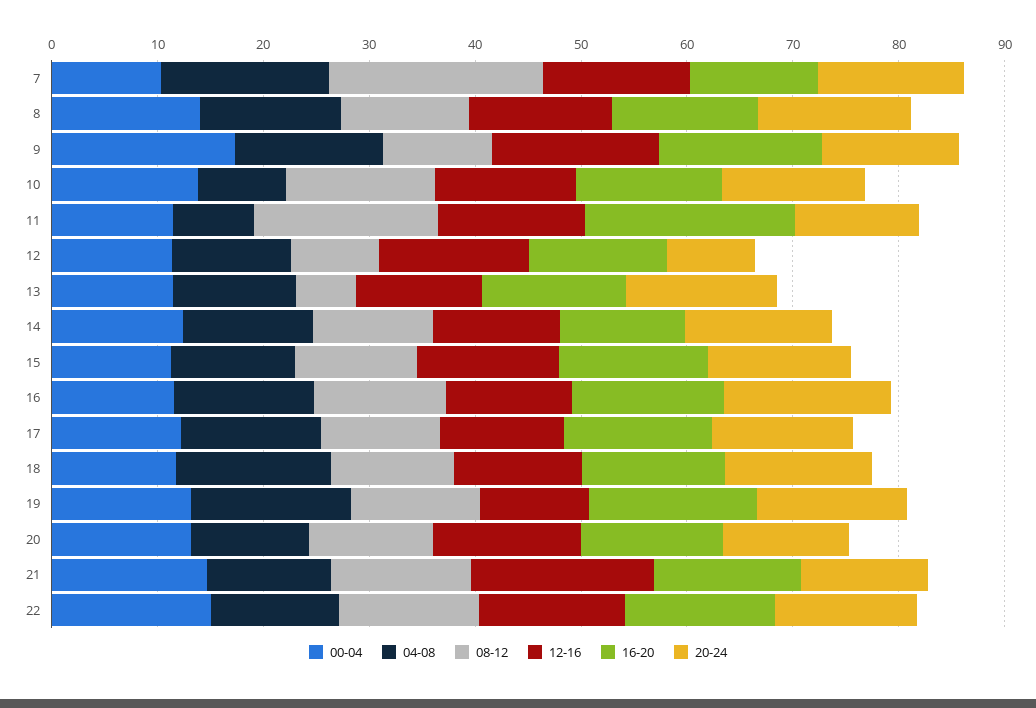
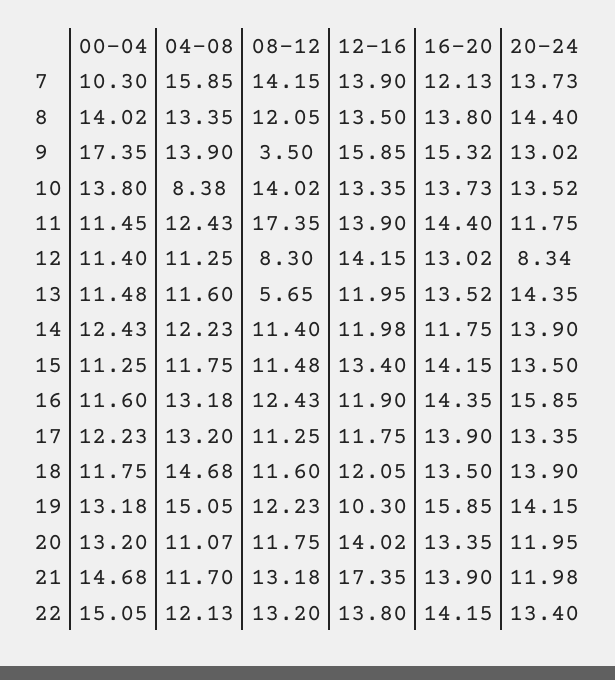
  {
    "00-04": {
      "7": 10.3,
      "8": 14.02,
      "9": 17.35,
      "10": 13.8,
      "11": 11.45,
      "12": 11.4,
      "13": 11.48,
      "14": 12.43,
      "15": 11.25,
      "16": 11.6,
      "17": 12.23,
      "18": 11.75,
      "19": 13.18,
      "20": 13.2,
      "21": 14.68,
      "22": 15.05
    },
    "04-08": {
      "7": 15.85,
      "8": 13.35,
      "9": 13.9,
      "10": 8.38,
-     "11": 8,
+     "11": 12.43,
      "12": 11.25,
      "13": 11.6,
      "14": 12.23,
      "15": 11.75,
      "16": 13.18,
      "17": 13.2,
      "18": 14.68,
      "19": 15.05,
      "20": 11.07,
      "21": 11.7,
      "22": 12.13
    },
    "08-12": {
-     "7": 20,
+     "7": 14.15,
      "8": 12.05,
-     "9": 10,
+     "9": 3.5,
      "10": 14.02,
      "11": 17.35,
      "12": 8.3,
      "13": 5.65,
      "14": 11.4,
      "15": 11.48,
      "16": 12.43,
      "17": 11.25,
      "18": 11.6,
      "19": 12.23,
      "20": 11.75,
      "21": 13.18,
      "22": 13.2
    },
    "12-16": {
      "7": 13.9,
      "8": 13.5,
      "9": 15.85,
      "10": 13.35,
      "11": 13.9,
      "12": 14.15,
      "13": 11.95,
      "14": 11.98,
      "15": 13.4,
      "16": 11.9,
      "17": 11.75,
      "18": 12.05,
      "19": 10.3,
      "20": 14.02,
      "21": 17.35,
      "22": 13.8
    },
    "16-20": {
      "7": 12.13,
      "8": 13.8,
      "9": 15.32,
      "10": 13.73,
-     "11": 20,
+     "11": 14.4,
      "12": 13.02,
      "13": 13.52,
      "14": 11.75,
      "15": 14.15,
      "16": 14.35,
      "17": 13.9,
      "18": 13.5,
      "19": 15.85,
      "20": 13.35,
      "21": 13.9,
      "22": 14.15
    },
    "20-24": {
      "7": 13.73,
      "8": 14.4,
      "9": 13.02,
      "10": 13.52,
      "11": 11.75,
      "12": 8.34,
      "13": 14.35,
      "14": 13.9,
      "15": 13.5,
      "16": 15.85,
      "17": 13.35,
      "18": 13.9,
      "19": 14.15,
      "20": 11.95,
      "21": 11.98,
      "22": 13.4
    }
  }

